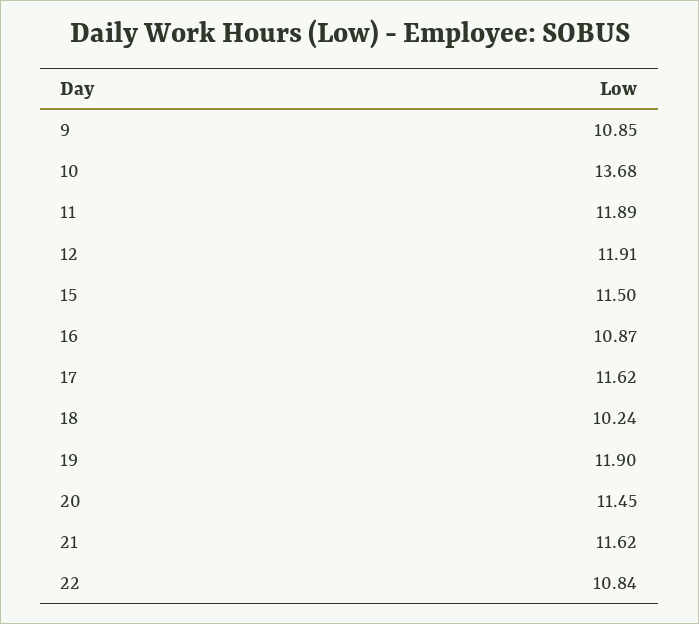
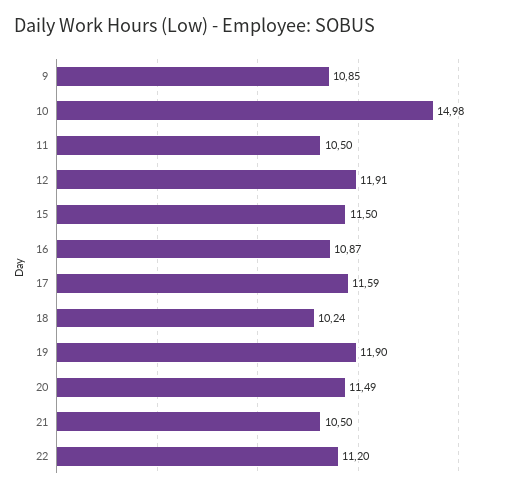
  {
    "9": 10.85,
-   "10": 13.68,
+   "10": 14.98,
-   "11": 11.89,
+   "11": 10.5,
    "12": 11.91,
    "15": 11.5,
    "16": 10.87,
-   "17": 11.62,
+   "17": 11.59,
    "18": 10.24,
    "19": 11.9,
-   "20": 11.45,
+   "20": 11.49,
-   "21": 11.62,
+   "21": 10.5,
-   "22": 10.84
+   "22": 11.2
  }

